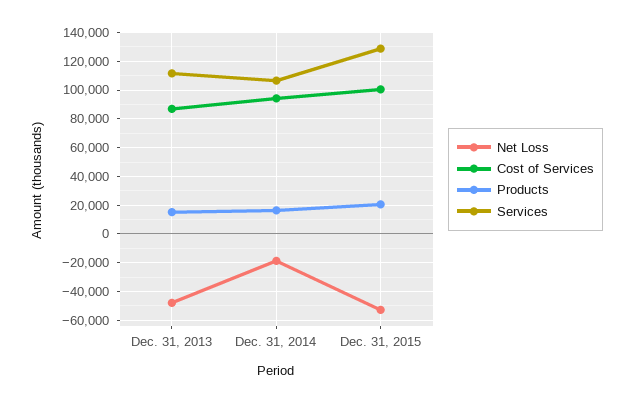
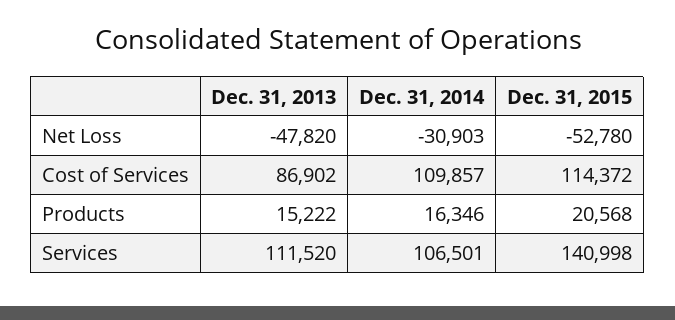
  {
    "Net Loss": {
      "Dec. 31, 2013": -47820,
-     "Dec. 31, 2014": -20000,
+     "Dec. 31, 2014": -30903,
      "Dec. 31, 2015": -52780
    },
    "Cost of Services": {
      "Dec. 31, 2013": 86902,
-     "Dec. 31, 2014": 95000,
+     "Dec. 31, 2014": 109857,
-     "Dec. 31, 2015": 100000
+     "Dec. 31, 2015": 114372
    },
    "Products": {
      "Dec. 31, 2013": 15222,
      "Dec. 31, 2014": 16346,
      "Dec. 31, 2015": 20568
    },
    "Services": {
      "Dec. 31, 2013": 111520,
      "Dec. 31, 2014": 106501,
-     "Dec. 31, 2015": 130000
+     "Dec. 31, 2015": 140998
    }
  }

